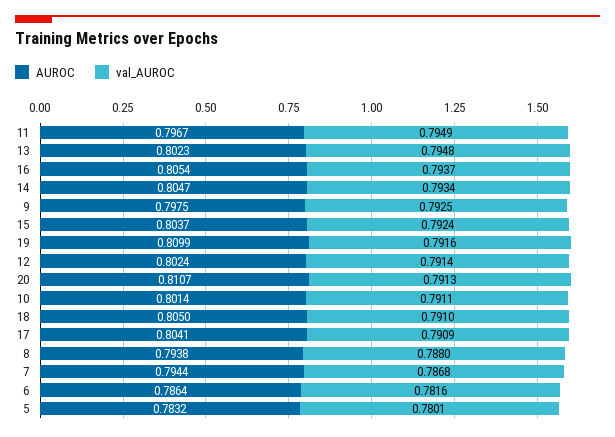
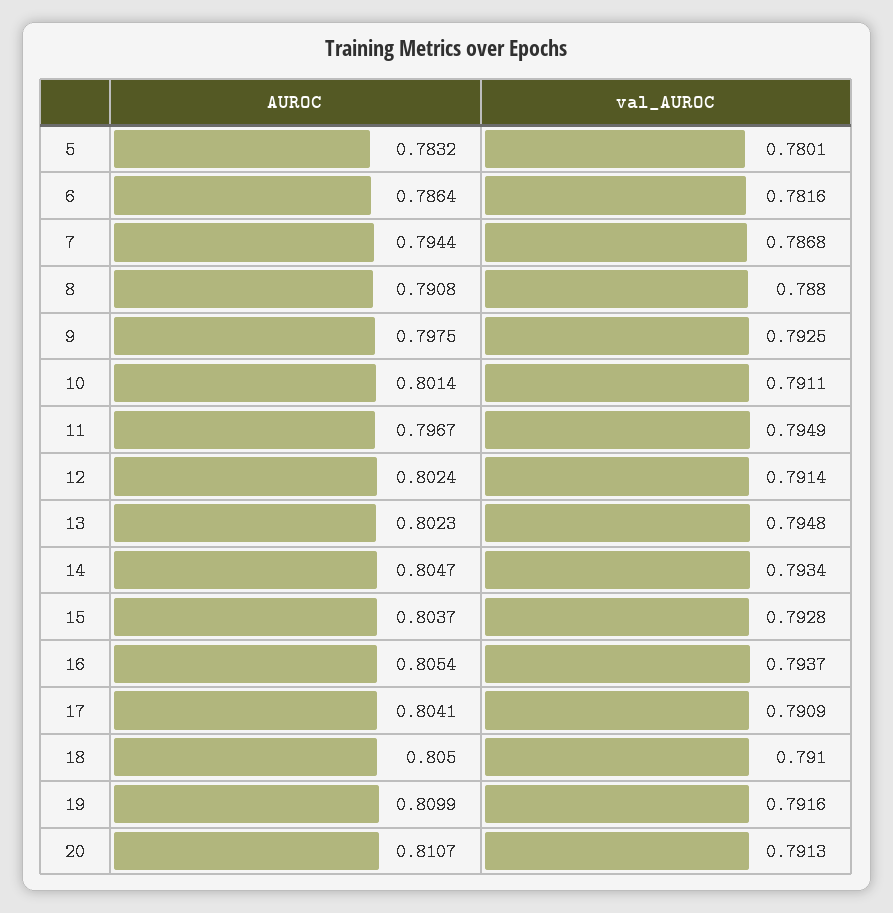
  {
    "AUROC": {
      "11": 0.7967,
      "13": 0.8023,
      "16": 0.8054,
      "14": 0.8047,
      "9": 0.7975,
      "15": 0.8037,
      "19": 0.8099,
      "12": 0.8024,
      "20": 0.8107,
      "10": 0.8014,
      "18": 0.805,
      "17": 0.8041,
-     "8": 0.7938,
+     "8": 0.7908,
      "7": 0.7944,
      "6": 0.7864,
      "5": 0.7832
    },
    "val_AUROC": {
      "11": 0.7949,
      "13": 0.7948,
      "16": 0.7937,
      "14": 0.7934,
      "9": 0.7925,
-     "15": 0.7924,
+     "15": 0.7928,
      "19": 0.7916,
      "12": 0.7914,
      "20": 0.7913,
      "10": 0.7911,
      "18": 0.791,
      "17": 0.7909,
      "8": 0.788,
      "7": 0.7868,
      "6": 0.7816,
      "5": 0.7801
    }
  }

